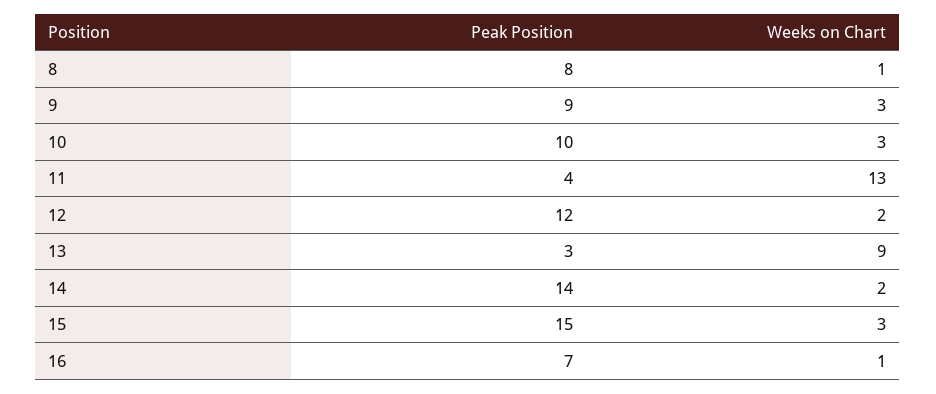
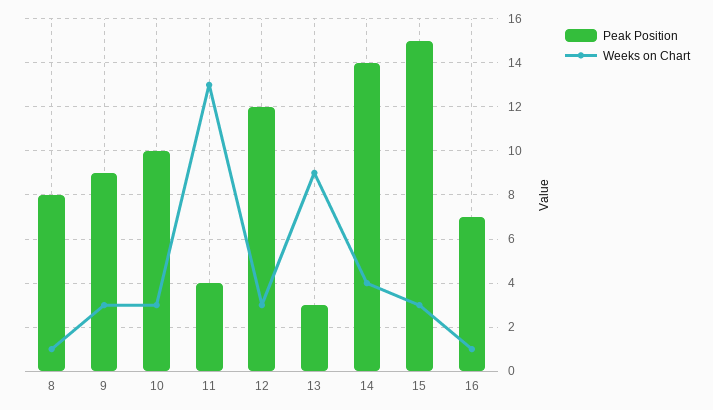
  {
    "Peak Position": {
      "8": 8,
      "9": 9,
      "10": 10,
      "11": 4,
      "12": 12,
      "13": 3,
      "14": 14,
      "15": 15,
      "16": 7
    },
    "Weeks on Chart": {
      "8": 1,
      "9": 3,
      "10": 3,
      "11": 13,
-     "12": 2,
+     "12": 3,
      "13": 9,
-     "14": 2,
+     "14": 4,
      "15": 3,
      "16": 1
    }
  }

